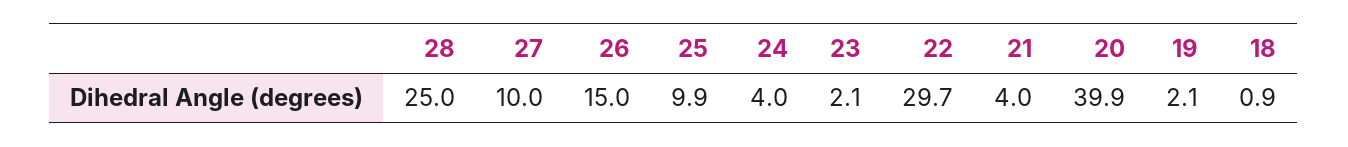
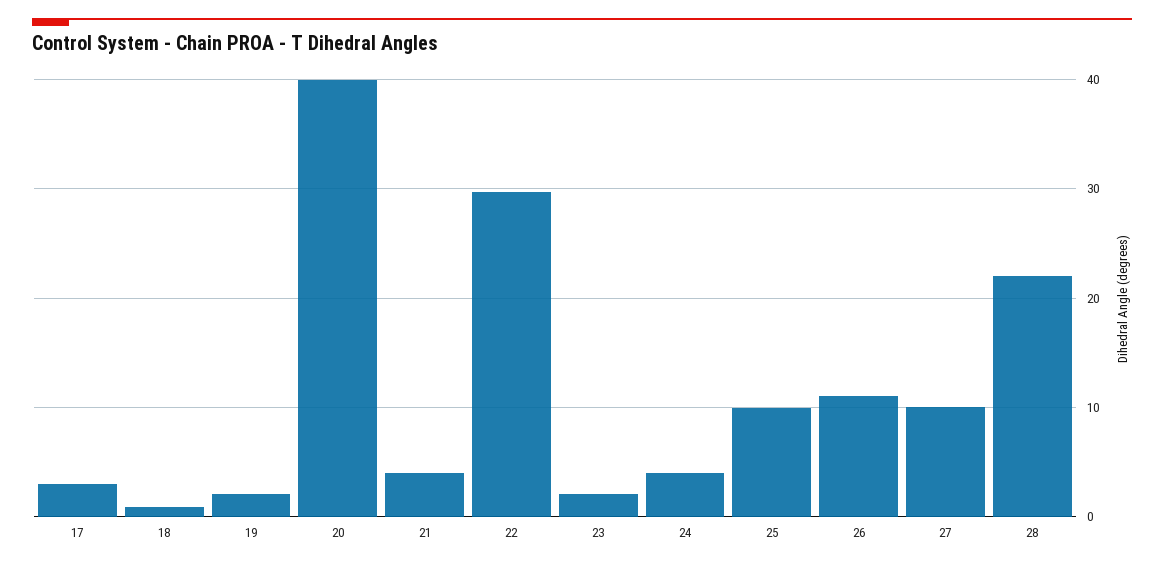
  {
-   "28": 25,
+   "28": 22,
    "27": 10,
-   "26": 15,
+   "26": 11,
    "25": 9.9,
    "24": 4,
    "23": 2.1,
    "22": 29.7,
    "21": 4,
    "20": 39.9,
    "19": 2.1,
-   "18": 0.9
+   "18": 0.9,
+   "17": 3
  }

